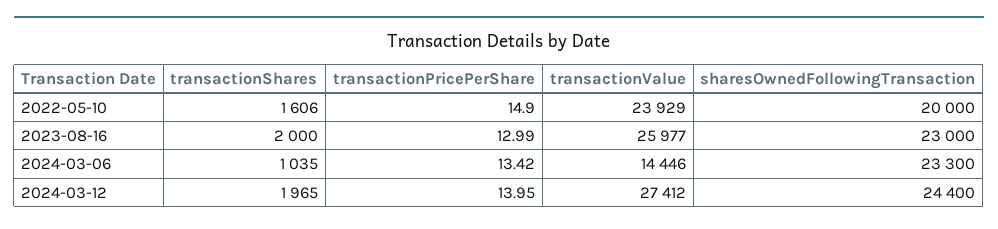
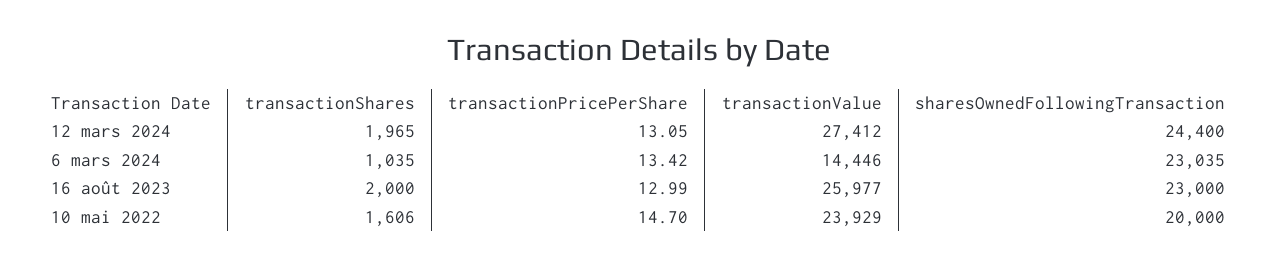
  {
    "transactionShares": {
      "2022-05-10": 1606,
      "2023-08-16": 2000,
      "2024-03-06": 1035,
      "2024-03-12": 1965
    },
    "transactionPricePerShare": {
-     "2022-05-10": 14.9,
+     "2022-05-10": 14.7,
      "2023-08-16": 12.99,
      "2024-03-06": 13.42,
-     "2024-03-12": 13.95
+     "2024-03-12": 13.05
    },
    "transactionValue": {
      "2022-05-10": 23929,
      "2023-08-16": 25977,
      "2024-03-06": 14446,
      "2024-03-12": 27412
    },
    "sharesOwnedFollowingTransaction": {
      "2022-05-10": 20000,
      "2023-08-16": 23000,
-     "2024-03-06": 23300,
+     "2024-03-06": 23035,
      "2024-03-12": 24400
    }
  }

